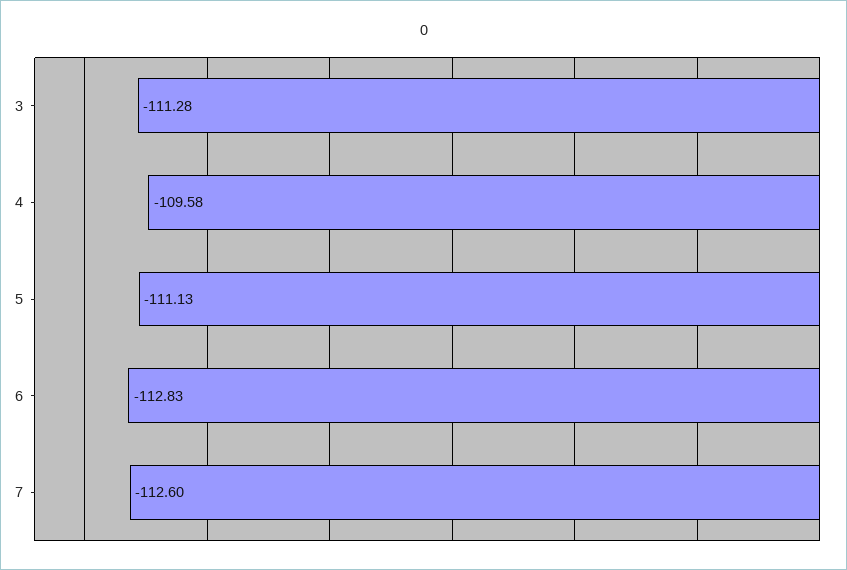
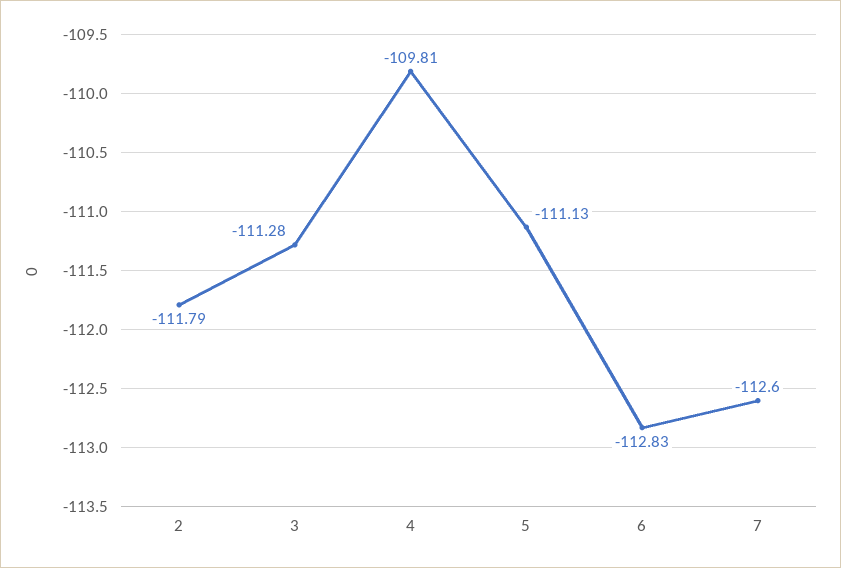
  {
    "3": -111.28,
-   "4": -109.58,
+   "4": -109.81,
    "5": -111.13,
    "6": -112.83,
-   "7": -112.6
+   "7": -112.6,
+   "2": -111.79
  }

